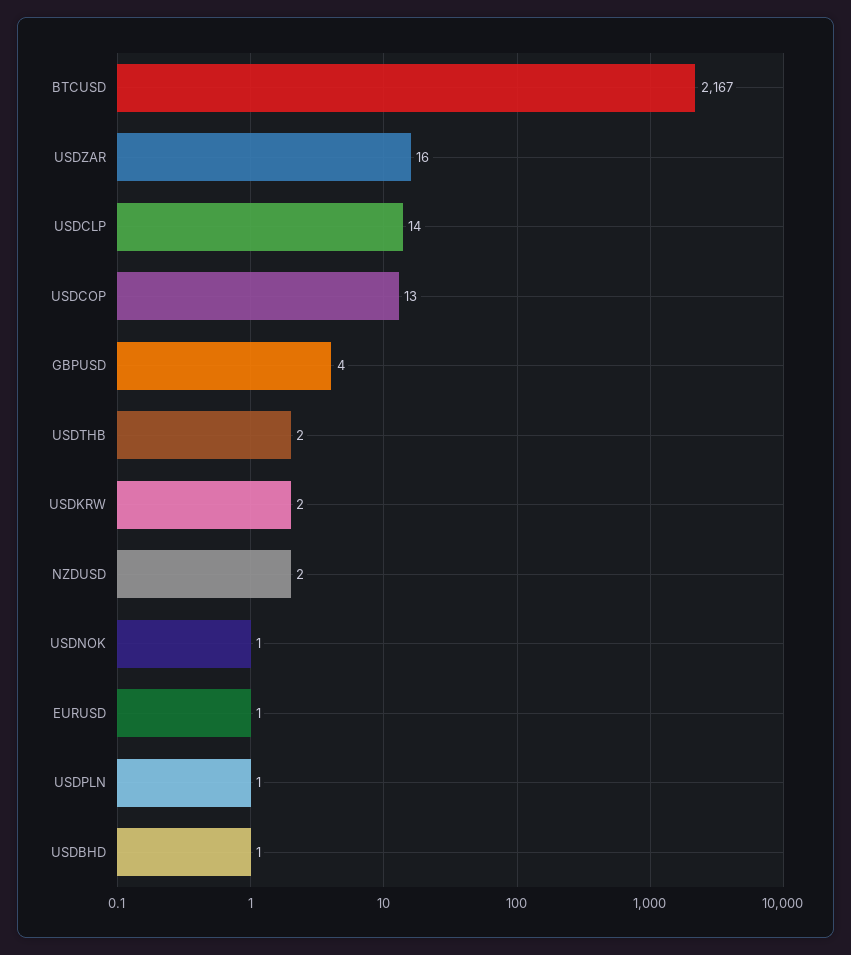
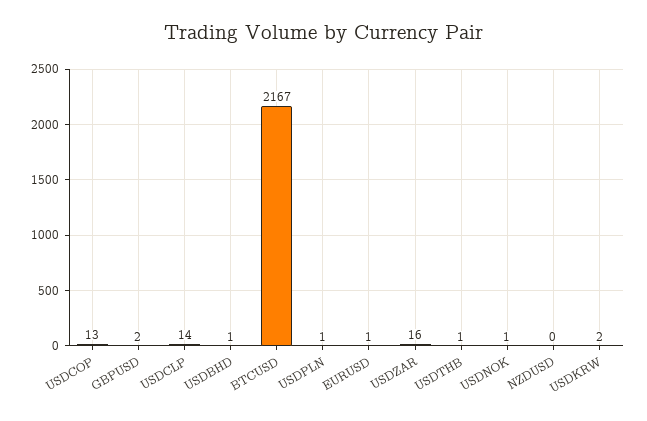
  {
    "BTCUSD": 2167,
    "USDZAR": 16,
    "USDCLP": 14,
    "USDCOP": 13,
-   "GBPUSD": 4,
+   "GBPUSD": 2,
-   "USDTHB": 2,
+   "USDTHB": 1,
    "USDKRW": 2,
-   "NZDUSD": 2,
+   "NZDUSD": 0,
    "USDNOK": 1,
    "EURUSD": 1,
    "USDPLN": 1,
    "USDBHD": 1
  }

